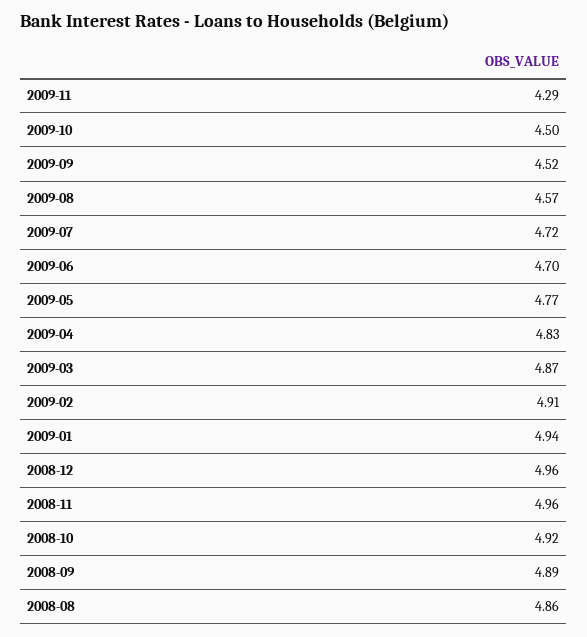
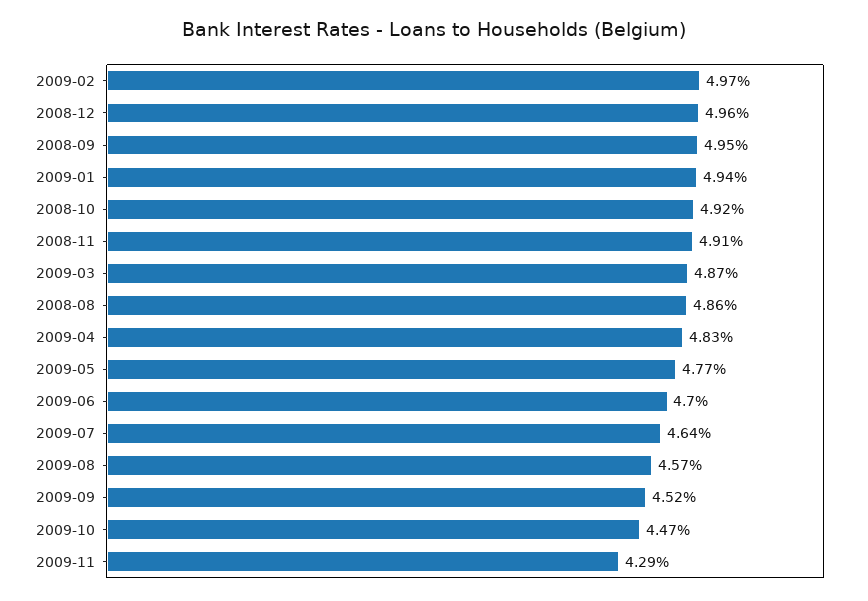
  {
    "2009-11": 4.29,
-   "2009-10": 4.5,
+   "2009-10": 4.47,
    "2009-09": 4.52,
    "2009-08": 4.57,
-   "2009-07": 4.72,
+   "2009-07": 4.64,
    "2009-06": 4.7,
    "2009-05": 4.77,
    "2009-04": 4.83,
    "2009-03": 4.87,
-   "2009-02": 4.91,
+   "2009-02": 4.97,
    "2009-01": 4.94,
    "2008-12": 4.96,
-   "2008-11": 4.96,
+   "2008-11": 4.91,
    "2008-10": 4.92,
-   "2008-09": 4.89,
+   "2008-09": 4.95,
    "2008-08": 4.86
  }

